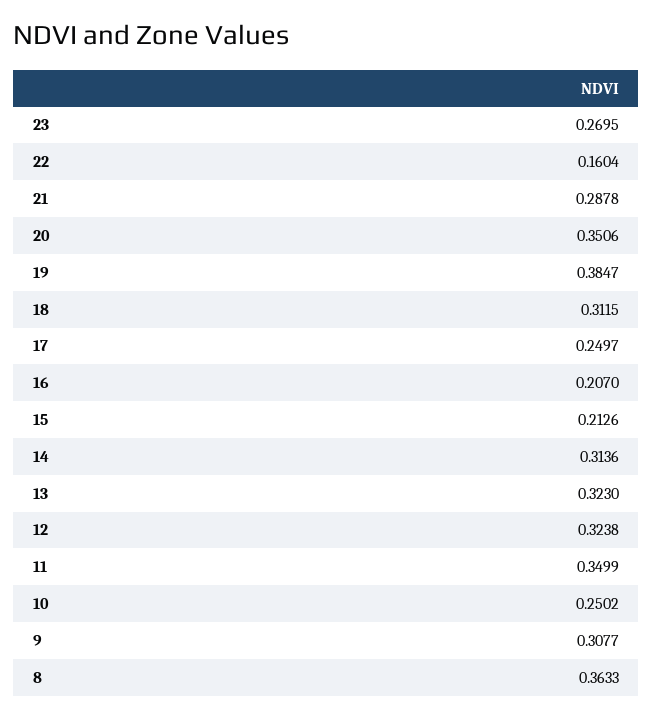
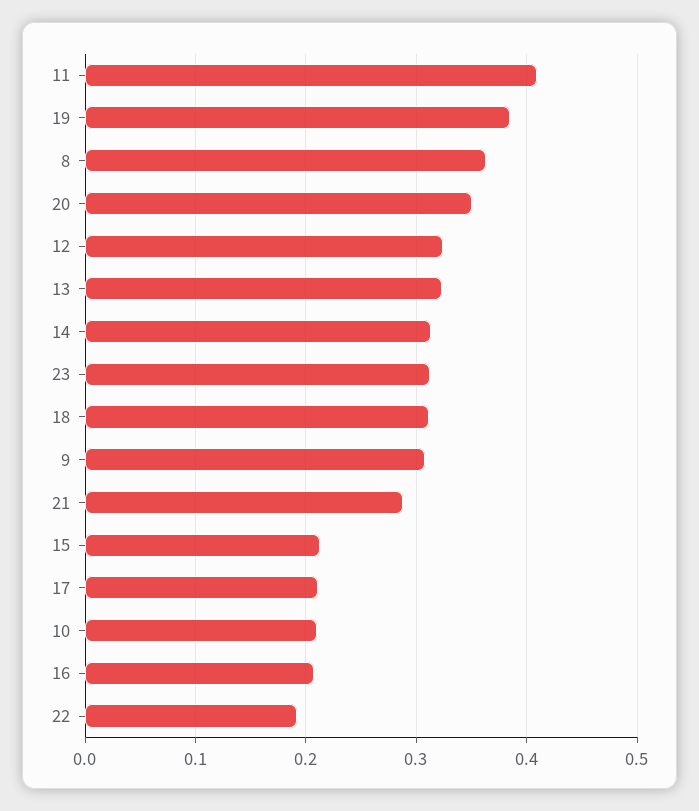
  {
-   "23": 0.2695,
+   "23": 0.31,
-   "22": 0.1604,
+   "22": 0.19,
    "21": 0.2878,
    "20": 0.3506,
    "19": 0.3847,
    "18": 0.3115,
-   "17": 0.2497,
+   "17": 0.21,
    "16": 0.207,
    "15": 0.2126,
    "14": 0.3136,
    "13": 0.323,
    "12": 0.3238,
-   "11": 0.3499,
+   "11": 0.41,
-   "10": 0.2502,
+   "10": 0.21,
    "9": 0.3077,
    "8": 0.3633
  }

